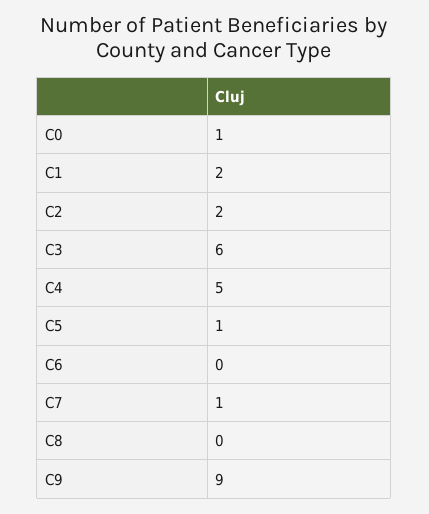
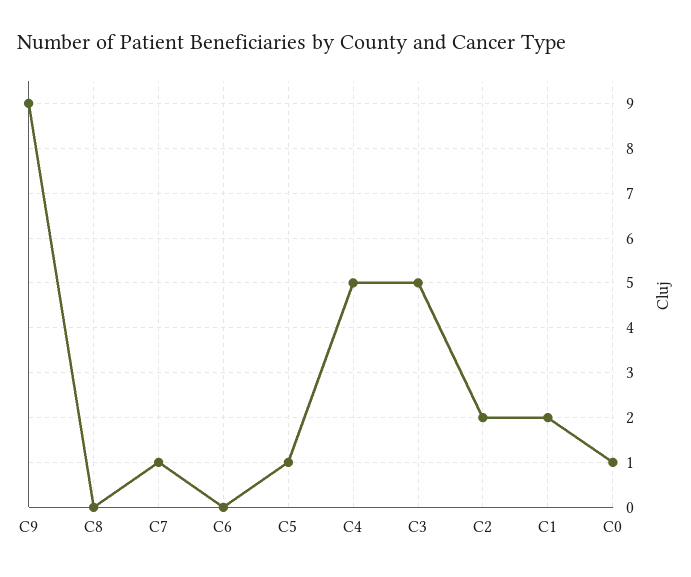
  {
    "C0": 1,
    "C1": 2,
    "C2": 2,
-   "C3": 6,
+   "C3": 5,
    "C4": 5,
    "C5": 1,
    "C6": 0,
    "C7": 1,
    "C8": 0,
    "C9": 9
  }

